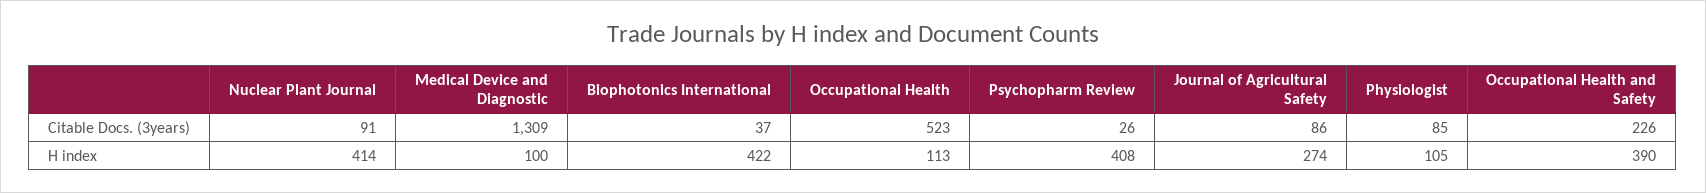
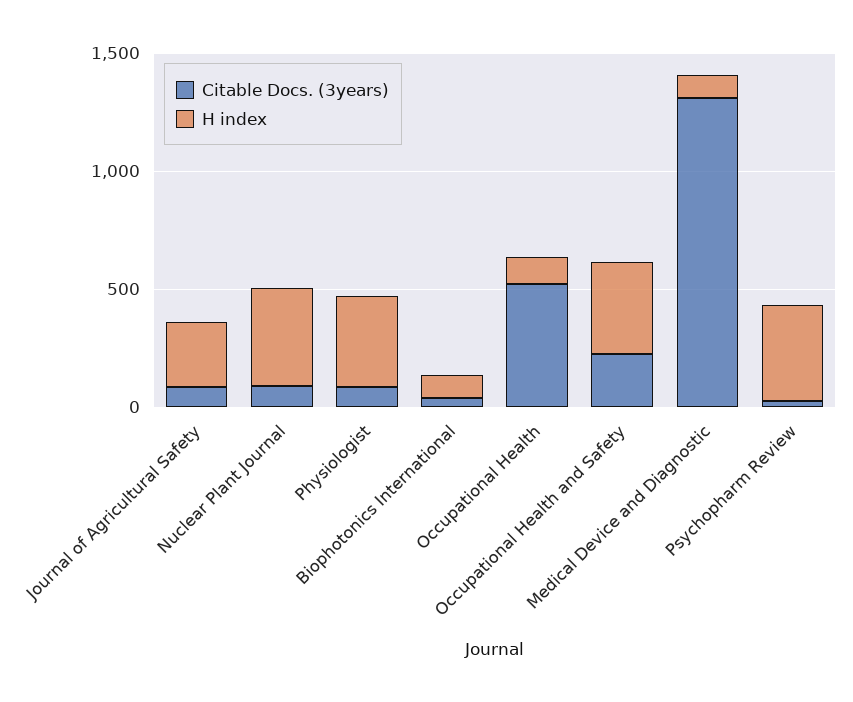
  {
    "Citable Docs. (3years)": {
      "Nuclear Plant Journal": 91,
      "Medical Device and Diagnostic": 1309,
      "Biophotonics International": 37,
      "Occupational Health": 523,
      "Psychopharm Review": 26,
      "Journal of Agricultural Safety": 86,
      "Physiologist": 85,
      "Occupational Health and Safety": 226
    },
    "H index": {
      "Nuclear Plant Journal": 414,
      "Medical Device and Diagnostic": 100,
-     "Biophotonics International": 422,
+     "Biophotonics International": 100,
      "Occupational Health": 113,
      "Psychopharm Review": 408,
      "Journal of Agricultural Safety": 274,
-     "Physiologist": 105,
+     "Physiologist": 400,
      "Occupational Health and Safety": 390
    }
  }

